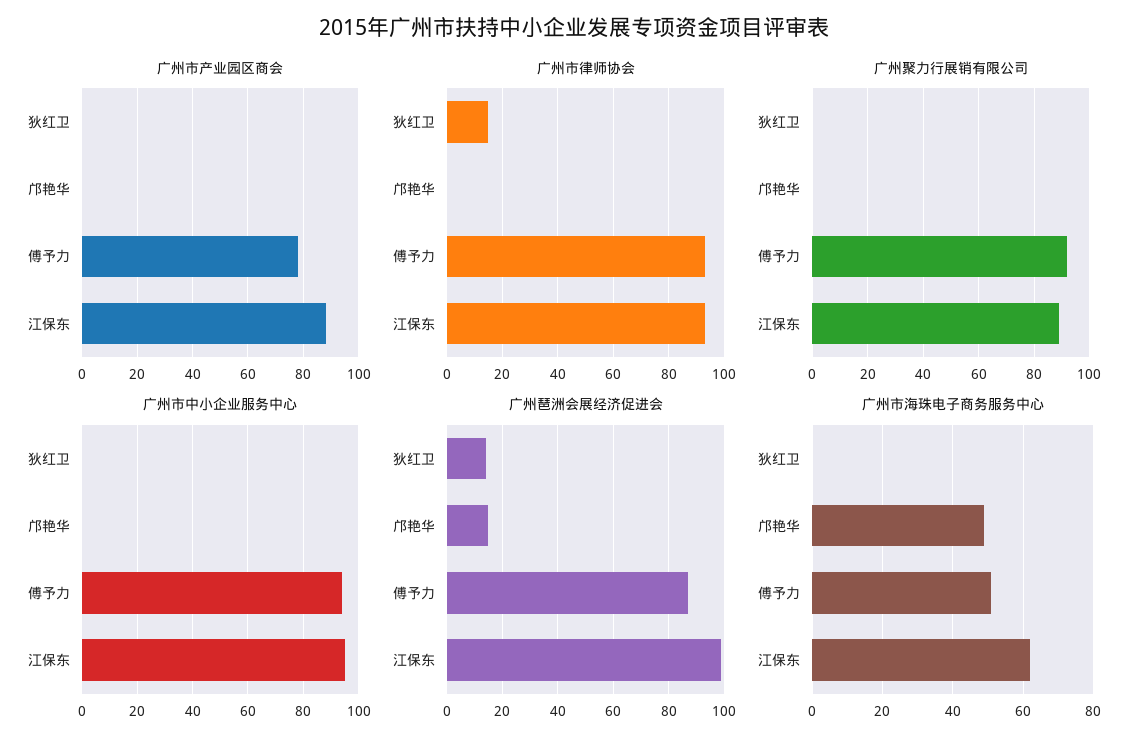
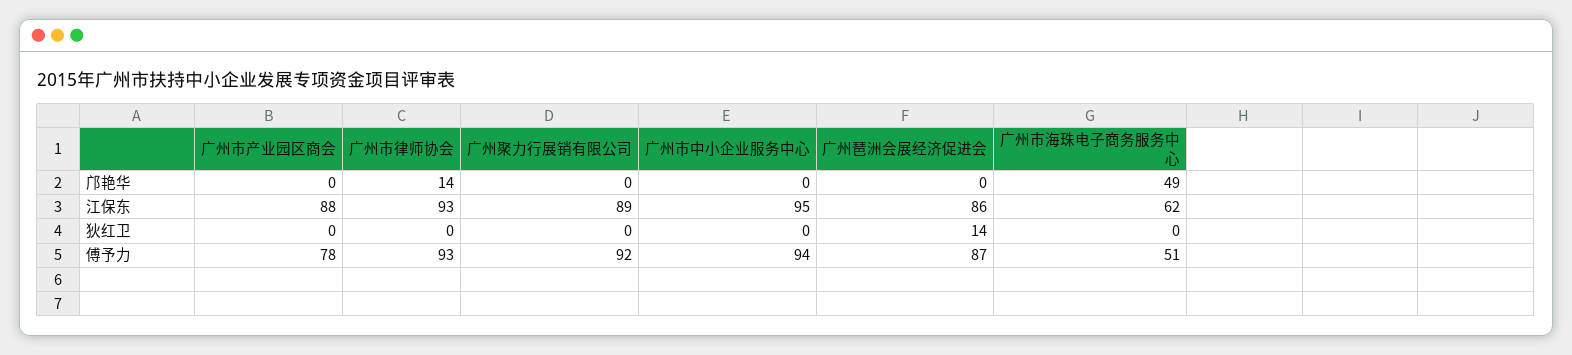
  {
    "广州市产业园区商会": {
      "狄红卫": 0,
      "邝艳华": 0,
      "傅予力": 78,
      "江保东": 88
    },
    "广州市律师协会": {
-     "狄红卫": 15,
+     "狄红卫": 0,
-     "邝艳华": 0,
+     "邝艳华": 14,
      "傅予力": 93,
      "江保东": 93
    },
    "广州聚力行展销有限公司": {
      "狄红卫": 0,
      "邝艳华": 0,
      "傅予力": 92,
      "江保东": 89
    },
    "广州市中小企业服务中心": {
      "狄红卫": 0,
      "邝艳华": 0,
      "傅予力": 94,
      "江保东": 95
    },
    "广州琶洲会展经济促进会": {
      "狄红卫": 14,
-     "邝艳华": 15,
+     "邝艳华": 0,
      "傅予力": 87,
-     "江保东": 100
+     "江保东": 86
    },
    "广州市海珠电子商务服务中心": {
      "狄红卫": 0,
      "邝艳华": 49,
      "傅予力": 51,
      "江保东": 62
    }
  }

